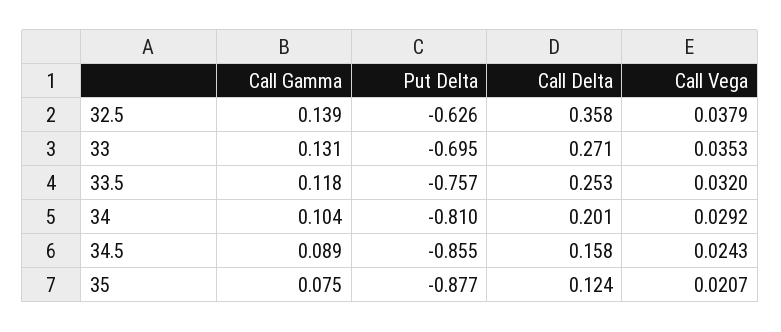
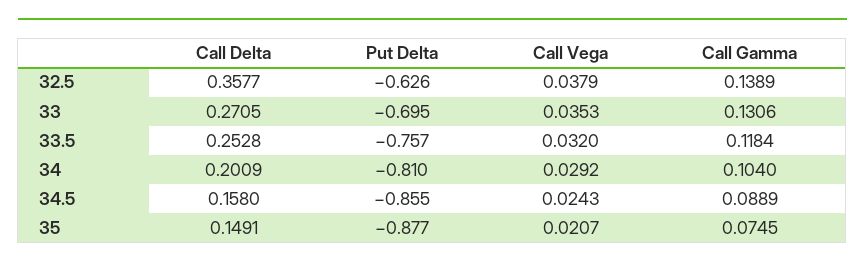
  {
    "Call Gamma": {
      "32.5": 0.1389,
      "33": 0.1306,
      "33.5": 0.1184,
      "34": 0.104,
      "34.5": 0.0889,
      "35": 0.0745
    },
    "Put Delta": {
      "32.5": -0.626,
      "33": -0.695,
      "33.5": -0.757,
      "34": -0.81,
      "34.5": -0.855,
      "35": -0.877
    },
    "Call Delta": {
      "32.5": 0.3577,
      "33": 0.2705,
      "33.5": 0.2528,
      "34": 0.2009,
      "34.5": 0.158,
-     "35": 0.124
+     "35": 0.1491
    },
    "Call Vega": {
      "32.5": 0.0379,
      "33": 0.0353,
      "33.5": 0.032,
      "34": 0.0292,
      "34.5": 0.0243,
      "35": 0.0207
    }
  }

